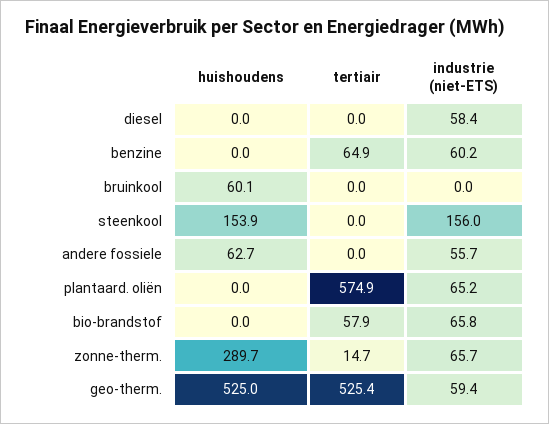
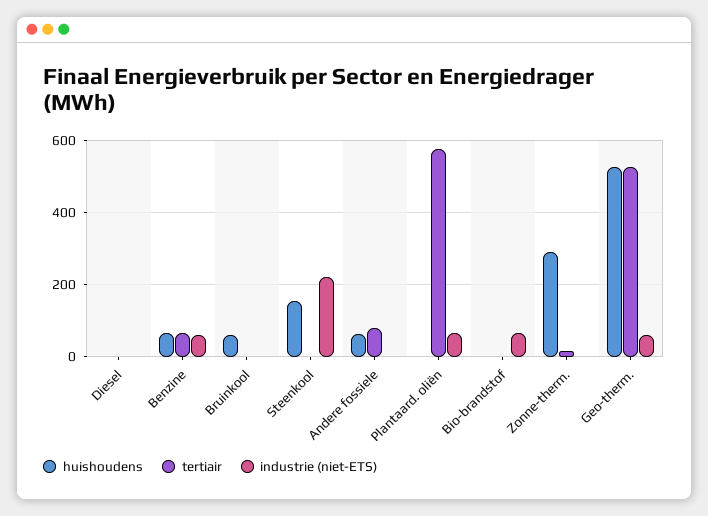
  {
    "huishoudens": {
      "diesel": 0,
-     "benzine": 0,
+     "benzine": 60,
      "bruinkool": 60.1,
      "steenkool": 153.9,
      "andere fossiele": 62.7,
      "plantaard. oliën": 0,
      "bio-brandstof": 0,
      "zonne-therm.": 289.7,
      "geo-therm.": 525
    },
    "tertiair": {
      "diesel": 0,
      "benzine": 64.9,
      "bruinkool": 0,
      "steenkool": 0,
-     "andere fossiele": 0,
+     "andere fossiele": 80,
      "plantaard. oliën": 574.9,
-     "bio-brandstof": 57.9,
+     "bio-brandstof": 0,
      "zonne-therm.": 14.7,
      "geo-therm.": 525.4
    },
    "industrie (niet-ETS)": {
-     "diesel": 58.4,
+     "diesel": 0,
      "benzine": 60.2,
      "bruinkool": 0,
-     "steenkool": 156,
+     "steenkool": 220,
-     "andere fossiele": 55.7,
+     "andere fossiele": 0,
      "plantaard. oliën": 65.2,
      "bio-brandstof": 65.8,
-     "zonne-therm.": 65.7,
+     "zonne-therm.": 0,
      "geo-therm.": 59.4
    }
  }

